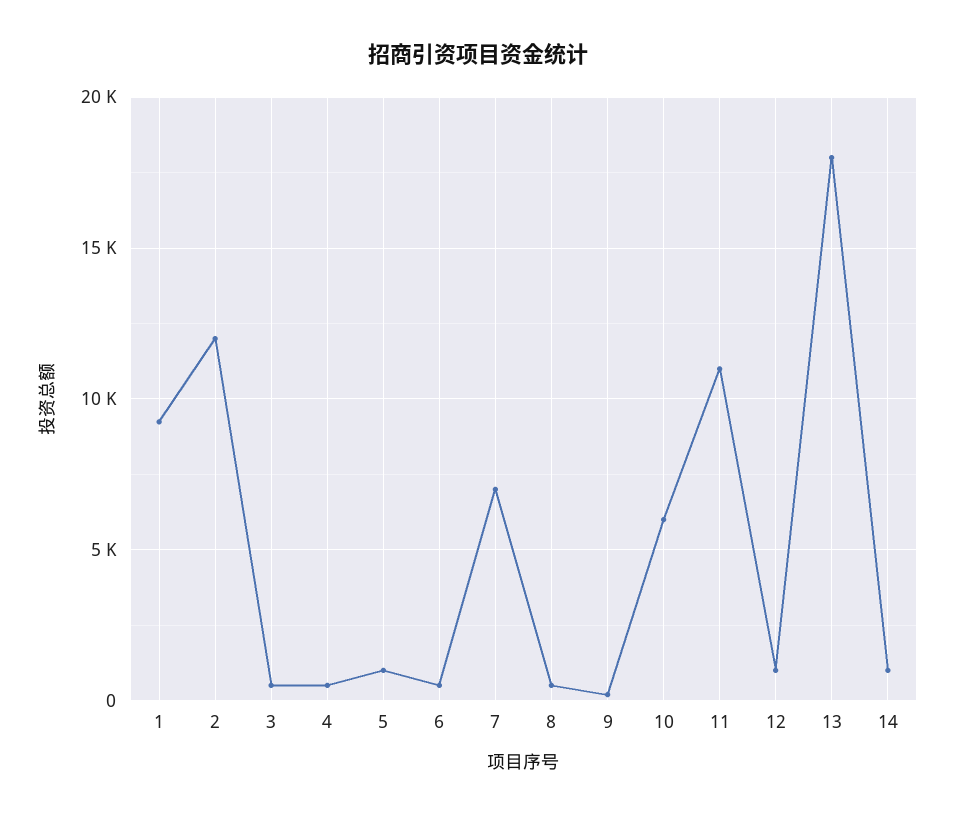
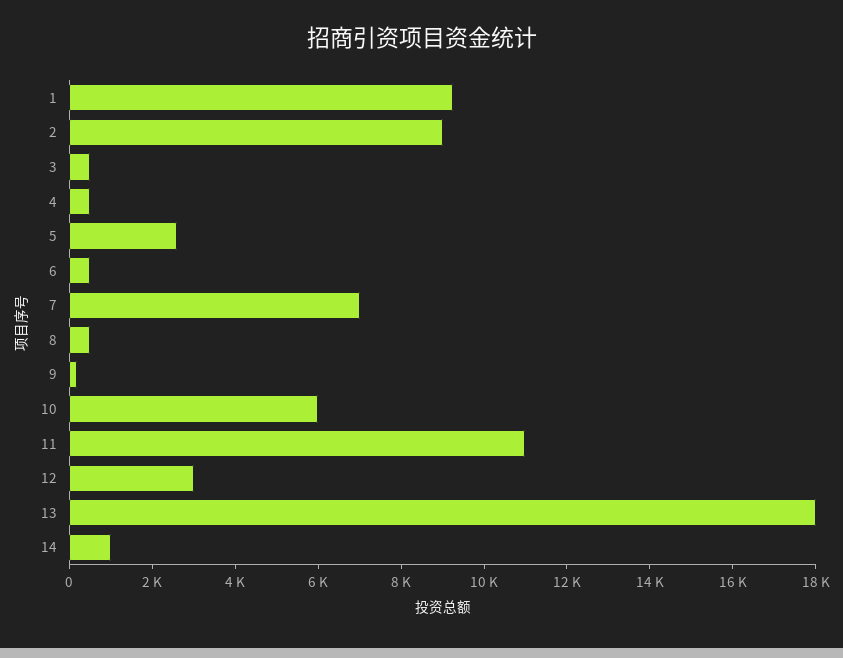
  {
    "1": 9000,
-   "2": 12000,
+   "2": 9000,
    "3": 500,
    "4": 500,
-   "5": 1000,
+   "5": 2500,
    "6": 500,
    "7": 7000,
    "8": 500,
    "9": 0,
    "10": 6000,
    "11": 11000,
-   "12": 1000,
+   "12": 3000,
    "13": 18000,
    "14": 1000
  }

